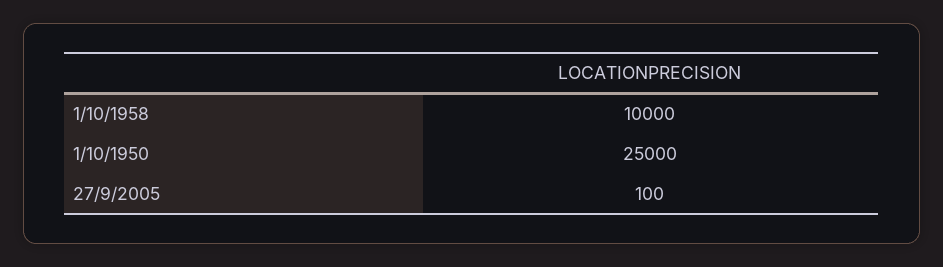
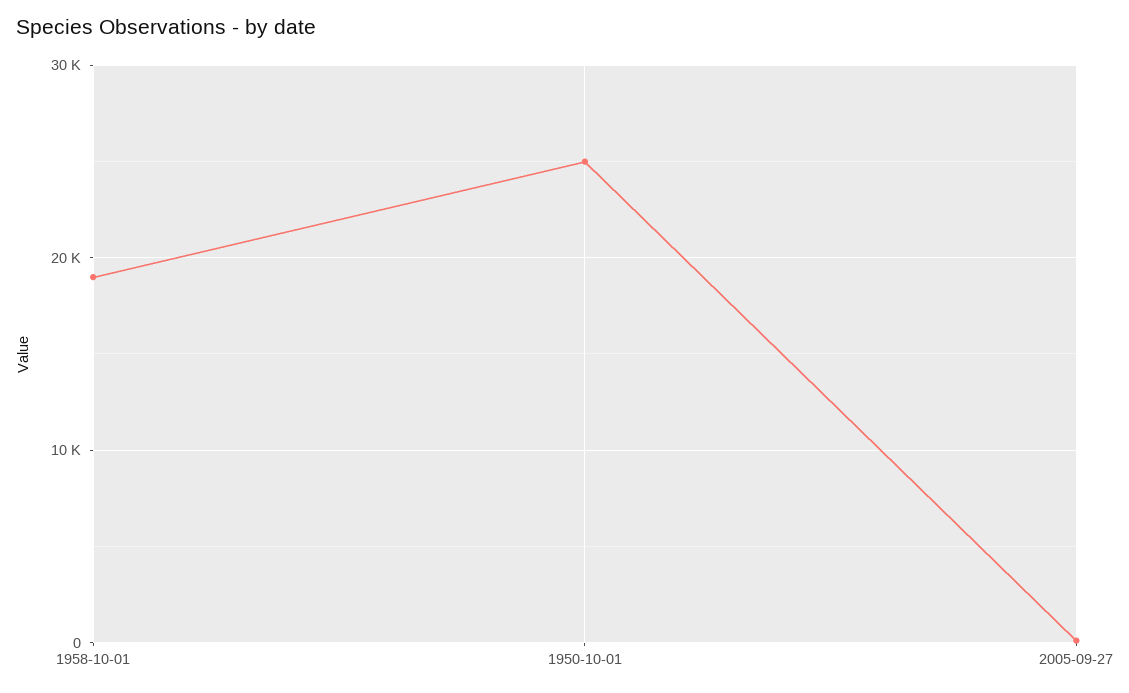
  {
-   "1/10/1958": 10000,
+   "1/10/1958": 19000,
    "1/10/1950": 25000,
    "27/9/2005": 100
  }

